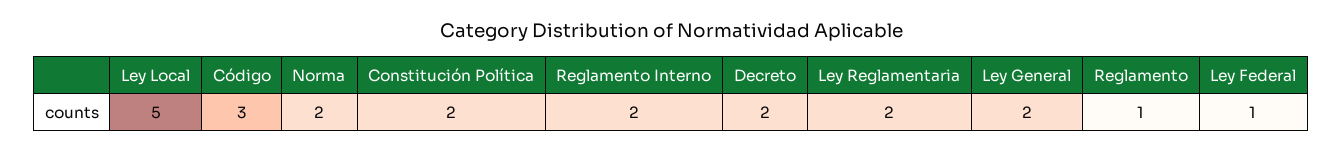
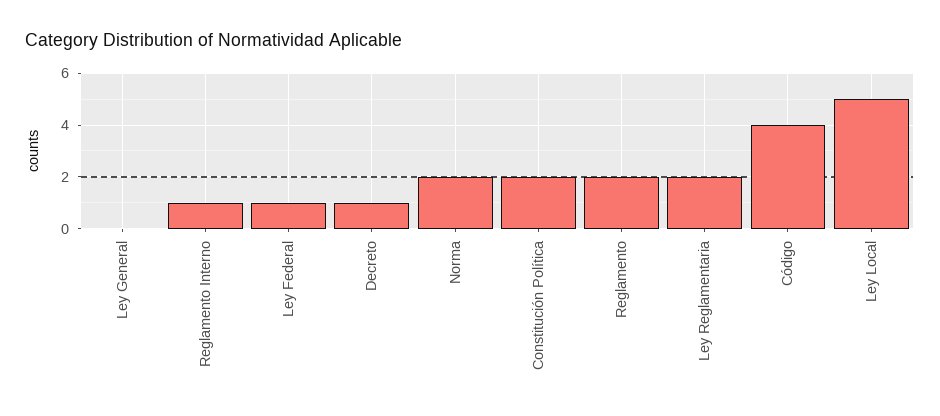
  {
    "Ley Local": 5,
-   "Código": 3,
+   "Código": 4,
    "Norma": 2,
    "Constitución Política": 2,
-   "Reglamento Interno": 2,
+   "Reglamento Interno": 1,
-   "Decreto": 2,
+   "Decreto": 1,
    "Ley Reglamentaria": 2,
-   "Ley General": 2,
+   "Ley General": 0,
-   "Reglamento": 1,
+   "Reglamento": 2,
    "Ley Federal": 1
  }

